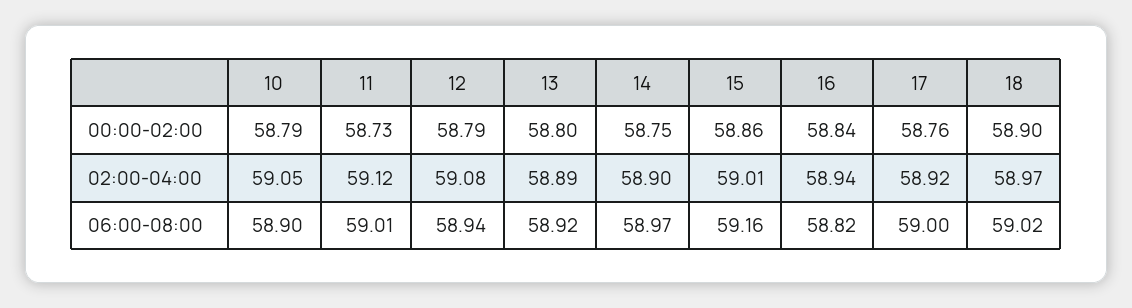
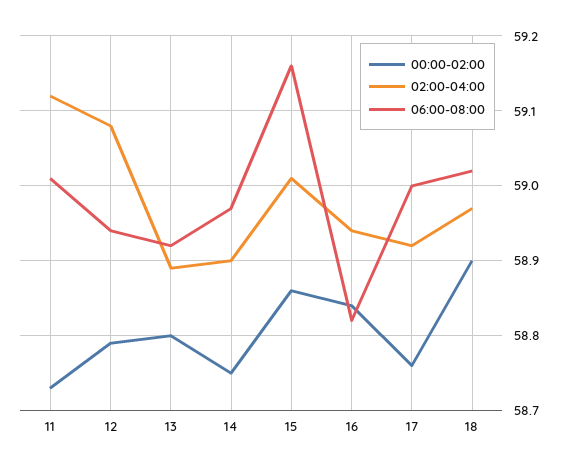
  {
    "00:00-02:00": {
-     "10": 58.79,
      "11": 58.73,
      "12": 58.79,
      "13": 58.8,
      "14": 58.75,
      "15": 58.86,
      "16": 58.84,
      "17": 58.76,
      "18": 58.9
    },
    "02:00-04:00": {
-     "10": 59.05,
      "11": 59.12,
      "12": 59.08,
      "13": 58.89,
      "14": 58.9,
      "15": 59.01,
      "16": 58.94,
      "17": 58.92,
      "18": 58.97
    },
    "06:00-08:00": {
-     "10": 58.9,
      "11": 59.01,
      "12": 58.94,
      "13": 58.92,
      "14": 58.97,
      "15": 59.16,
      "16": 58.82,
      "17": 59,
      "18": 59.02
    }
  }

